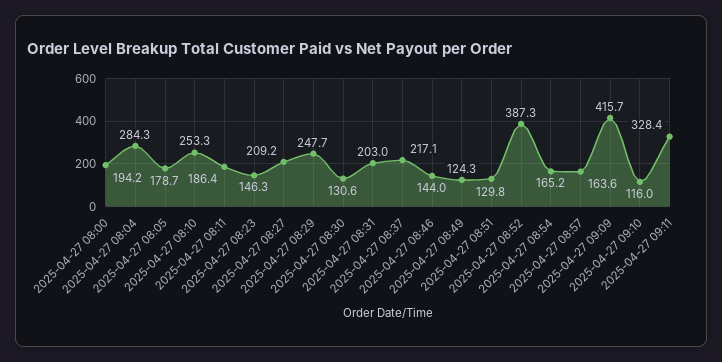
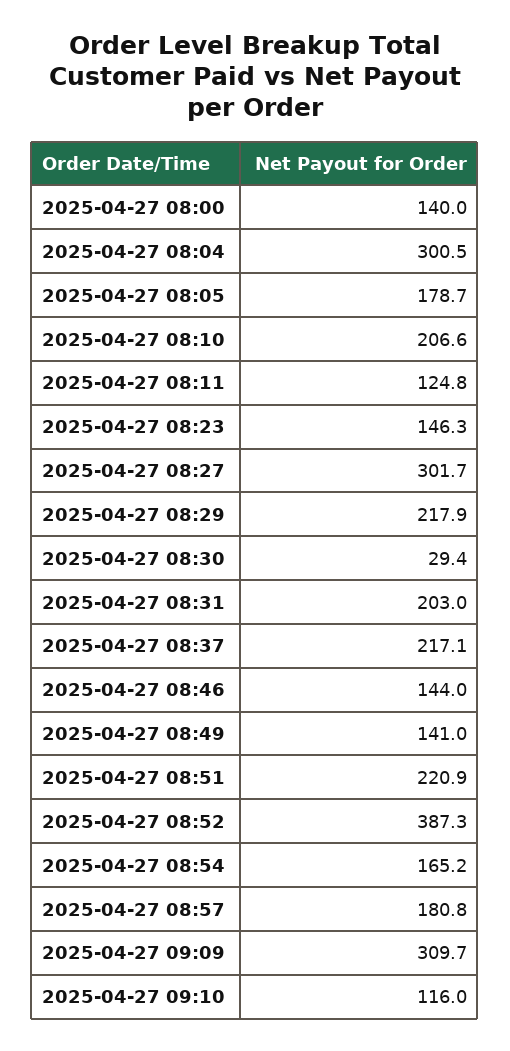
  {
-   "2025-04-27 08:00": 194.2,
+   "2025-04-27 08:00": 140,
-   "2025-04-27 08:04": 284.3,
+   "2025-04-27 08:04": 300.5,
    "2025-04-27 08:05": 178.7,
-   "2025-04-27 08:10": 253.3,
+   "2025-04-27 08:10": 206.6,
-   "2025-04-27 08:11": 186.4,
+   "2025-04-27 08:11": 124.8,
    "2025-04-27 08:23": 146.3,
-   "2025-04-27 08:27": 209.2,
+   "2025-04-27 08:27": 301.7,
-   "2025-04-27 08:29": 247.7,
+   "2025-04-27 08:29": 217.9,
-   "2025-04-27 08:30": 130.6,
+   "2025-04-27 08:30": 29.4,
    "2025-04-27 08:31": 203,
    "2025-04-27 08:37": 217.1,
    "2025-04-27 08:46": 144,
-   "2025-04-27 08:49": 124.3,
+   "2025-04-27 08:49": 141,
-   "2025-04-27 08:51": 129.8,
+   "2025-04-27 08:51": 220.9,
    "2025-04-27 08:52": 387.3,
    "2025-04-27 08:54": 165.2,
-   "2025-04-27 08:57": 163.6,
+   "2025-04-27 08:57": 180.8,
-   "2025-04-27 09:09": 415.7,
+   "2025-04-27 09:09": 309.7,
-   "2025-04-27 09:10": 116,
+   "2025-04-27 09:10": 116
-   "2025-04-27 09:11": 328.4
  }

